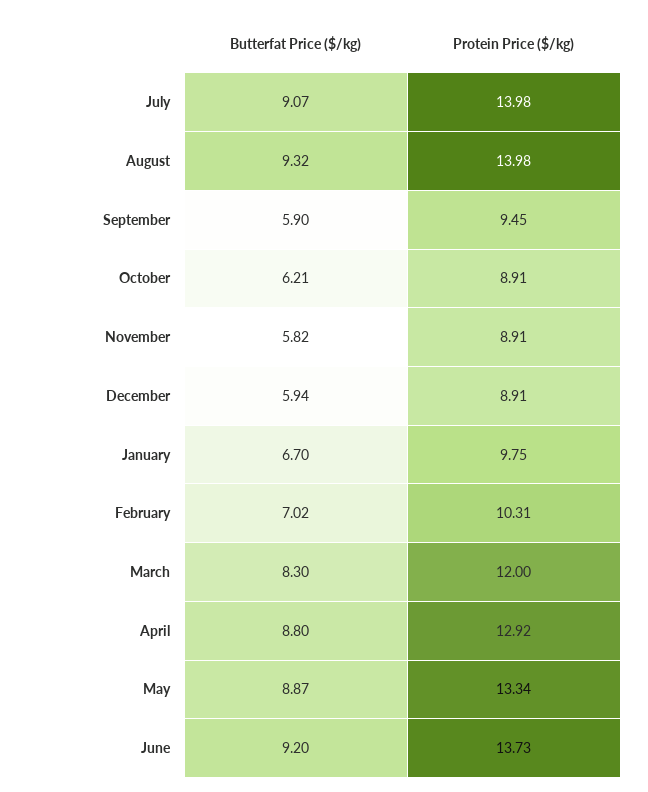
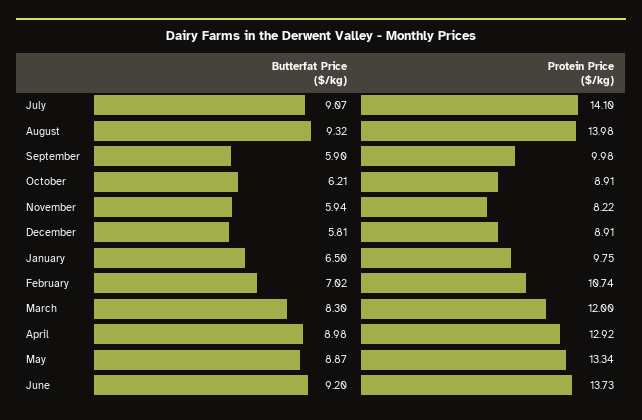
  {
    "Butterfat Price ($/kg)": {
      "July": 9.07,
      "August": 9.32,
      "September": 5.9,
      "October": 6.21,
-     "November": 5.82,
+     "November": 5.94,
-     "December": 5.94,
+     "December": 5.81,
-     "January": 6.7,
+     "January": 6.5,
      "February": 7.02,
      "March": 8.3,
-     "April": 8.8,
+     "April": 8.98,
      "May": 8.87,
      "June": 9.2
    },
    "Protein Price ($/kg)": {
-     "July": 13.98,
+     "July": 14.1,
      "August": 13.98,
-     "September": 9.45,
+     "September": 9.98,
      "October": 8.91,
-     "November": 8.91,
+     "November": 8.22,
      "December": 8.91,
      "January": 9.75,
-     "February": 10.31,
+     "February": 10.74,
      "March": 12,
      "April": 12.92,
      "May": 13.34,
      "June": 13.73
    }
  }

